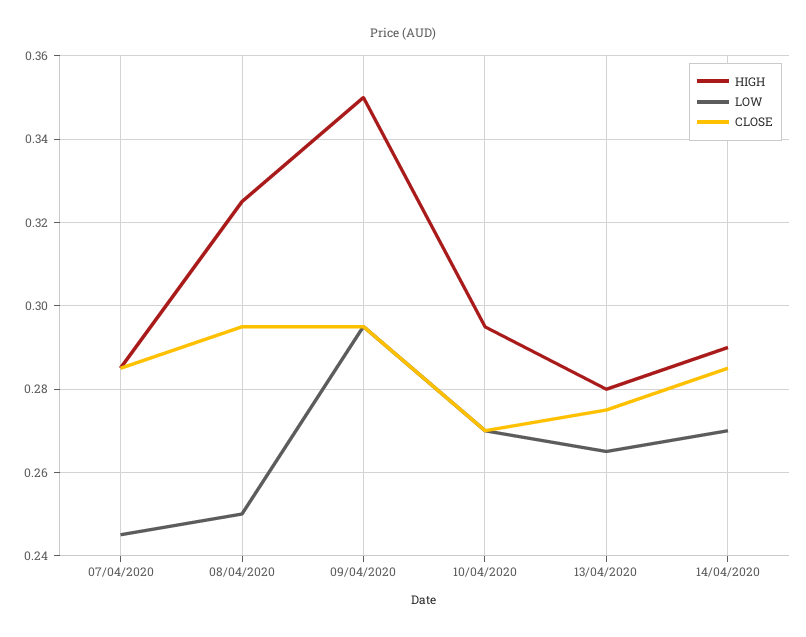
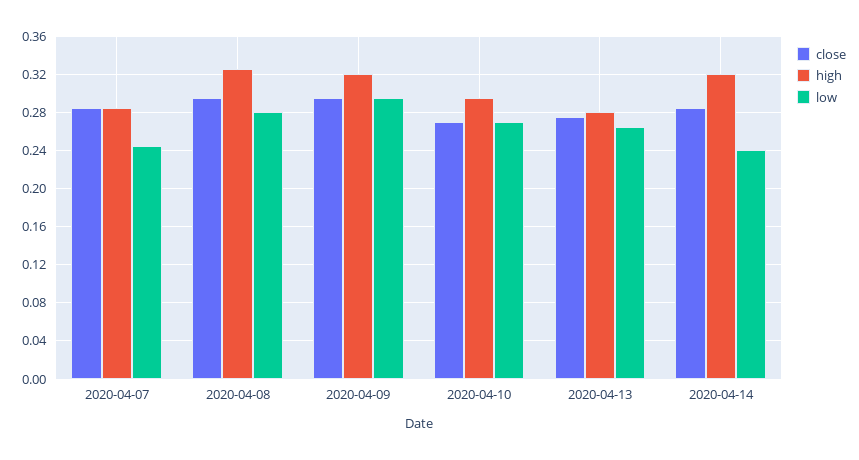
  {
    "HIGH": {
      "07/04/2020": 0.285,
      "08/04/2020": 0.325,
-     "09/04/2020": 0.35,
+     "09/04/2020": 0.32,
      "10/04/2020": 0.295,
      "13/04/2020": 0.28,
-     "14/04/2020": 0.29
+     "14/04/2020": 0.32
    },
    "LOW": {
      "07/04/2020": 0.245,
-     "08/04/2020": 0.25,
+     "08/04/2020": 0.28,
      "09/04/2020": 0.295,
      "10/04/2020": 0.27,
      "13/04/2020": 0.265,
-     "14/04/2020": 0.27
+     "14/04/2020": 0.24
    },
    "CLOSE": {
      "07/04/2020": 0.285,
      "08/04/2020": 0.295,
      "09/04/2020": 0.295,
      "10/04/2020": 0.27,
      "13/04/2020": 0.275,
      "14/04/2020": 0.285
    }
  }

